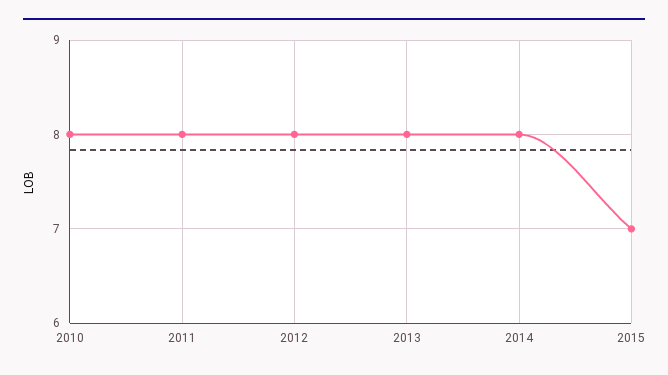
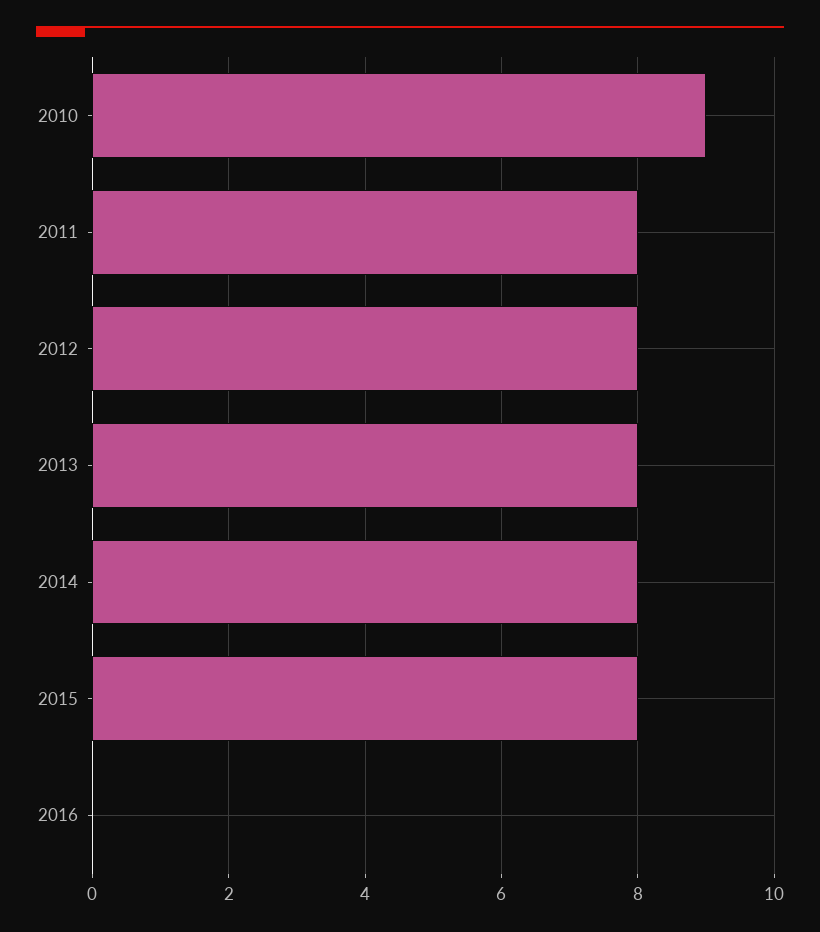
  {
-   "2010": 8,
+   "2010": 9,
    "2011": 8,
    "2012": 8,
    "2013": 8,
    "2014": 8,
-   "2015": 7
+   "2015": 8,
+   "2016": 0
  }

